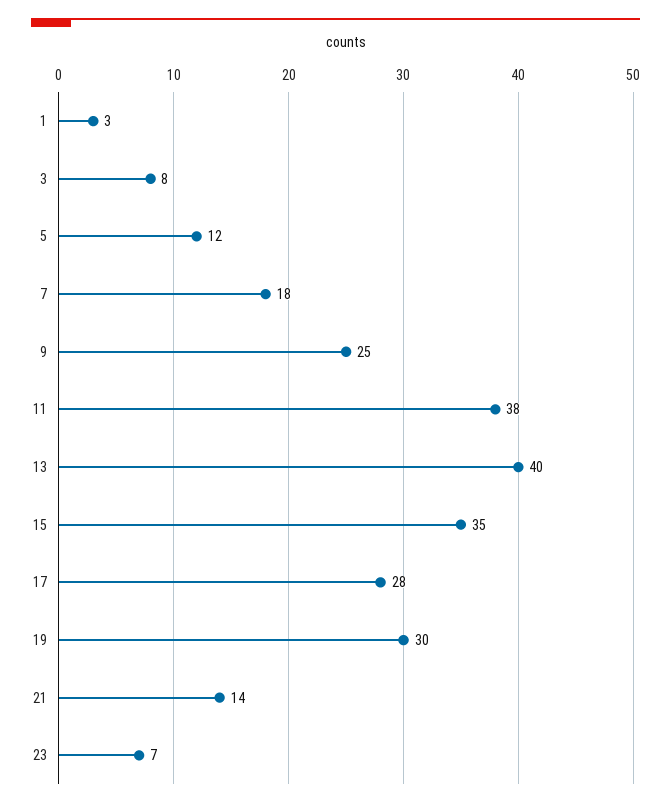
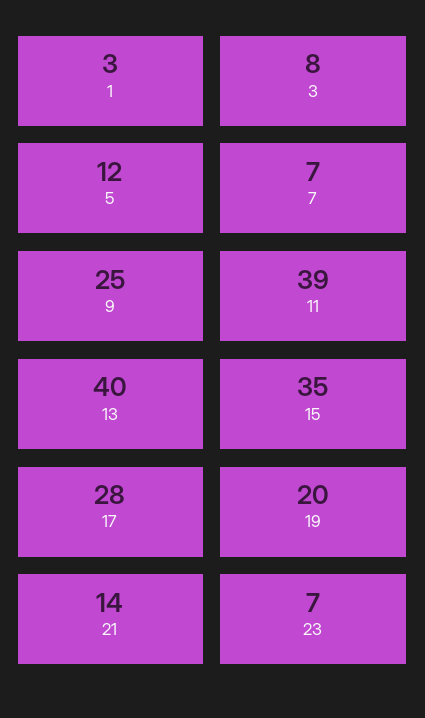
  {
    "1": 3,
    "3": 8,
    "5": 12,
-   "7": 18,
+   "7": 7,
    "9": 25,
-   "11": 38,
+   "11": 39,
    "13": 40,
    "15": 35,
    "17": 28,
-   "19": 30,
+   "19": 20,
    "21": 14,
    "23": 7
  }

